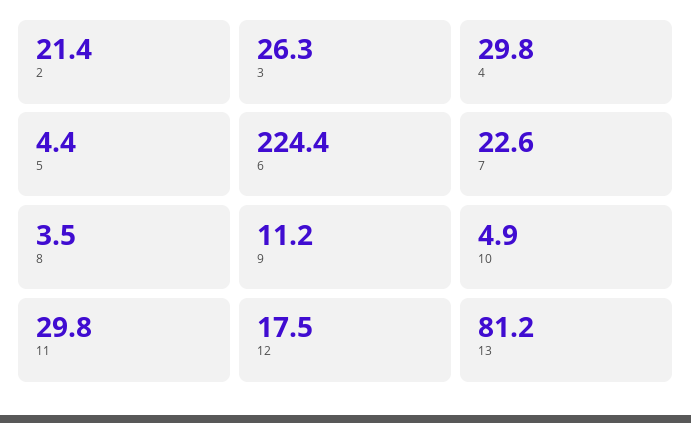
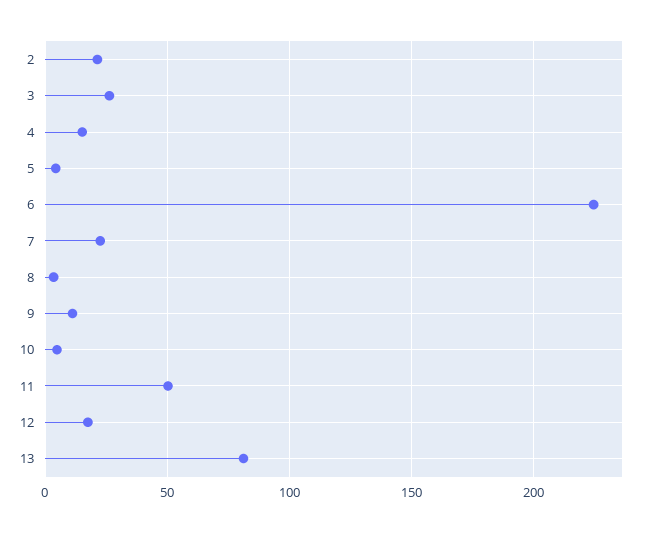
  {
    "2": 21.4,
    "3": 26.3,
-   "4": 29.8,
+   "4": 15,
    "5": 4.4,
    "6": 224.4,
    "7": 22.6,
    "8": 3.5,
    "9": 11.2,
    "10": 4.9,
-   "11": 29.8,
+   "11": 50,
    "12": 17.5,
    "13": 81.2
  }

